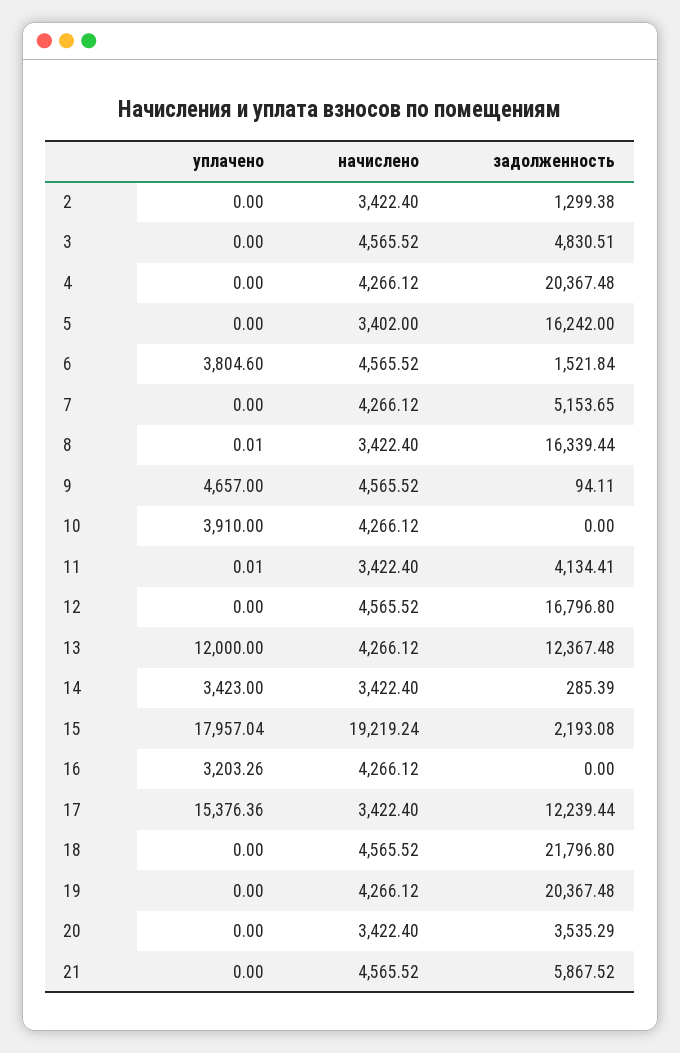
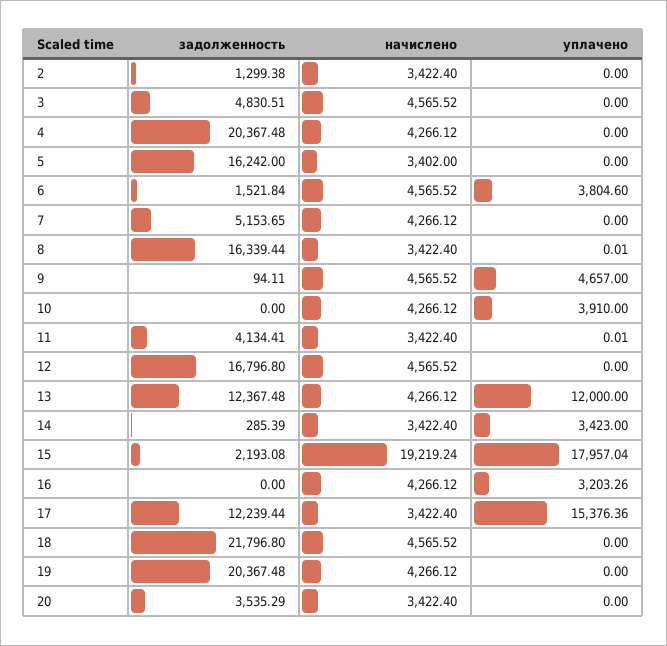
  {
    "уплачено": {
      "2": 0,
      "3": 0,
      "4": 0,
      "5": 0,
      "6": 3804.6,
      "7": 0,
      "8": 0.01,
      "9": 4657,
      "10": 3910,
      "11": 0.01,
      "12": 0,
      "13": 12000,
      "14": 3423,
      "15": 17957.04,
      "16": 3203.26,
      "17": 15376.36,
      "18": 0,
      "19": 0,
-     "20": 0,
+     "20": 0
-     "21": 0
    },
    "начислено": {
      "2": 3422.4,
      "3": 4565.52,
      "4": 4266.12,
      "5": 3402,
      "6": 4565.52,
      "7": 4266.12,
      "8": 3422.4,
      "9": 4565.52,
      "10": 4266.12,
      "11": 3422.4,
      "12": 4565.52,
      "13": 4266.12,
      "14": 3422.4,
      "15": 19219.24,
      "16": 4266.12,
      "17": 3422.4,
      "18": 4565.52,
      "19": 4266.12,
-     "20": 3422.4,
+     "20": 3422.4
-     "21": 4565.52
    },
    "задолженность": {
      "2": 1299.38,
      "3": 4830.51,
      "4": 20367.48,
      "5": 16242,
      "6": 1521.84,
      "7": 5153.65,
      "8": 16339.44,
      "9": 94.11,
      "10": 0,
      "11": 4134.41,
      "12": 16796.8,
      "13": 12367.48,
      "14": 285.39,
      "15": 2193.08,
      "16": 0,
      "17": 12239.44,
      "18": 21796.8,
      "19": 20367.48,
-     "20": 3535.29,
+     "20": 3535.29
-     "21": 5867.52
    }
  }

